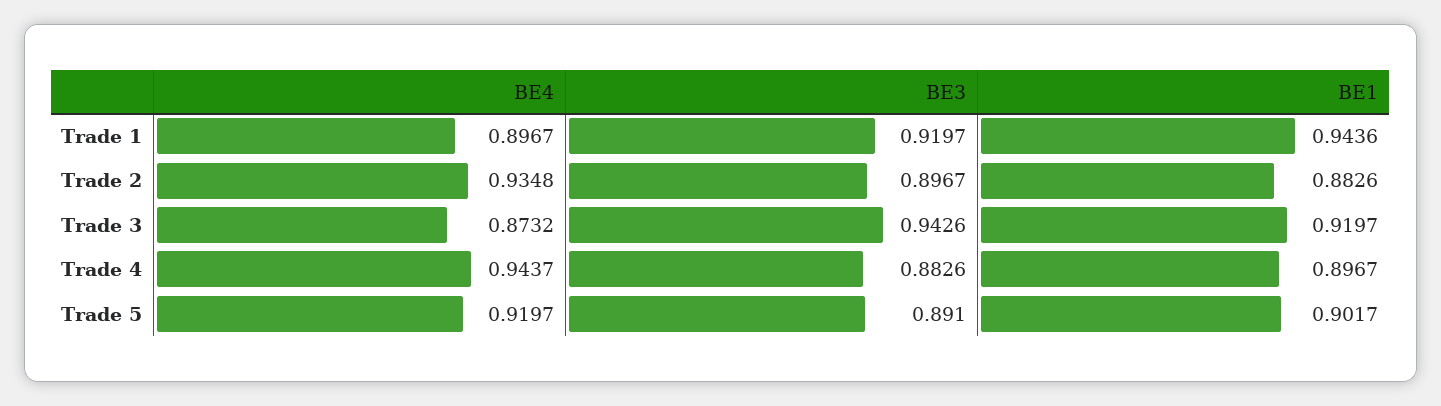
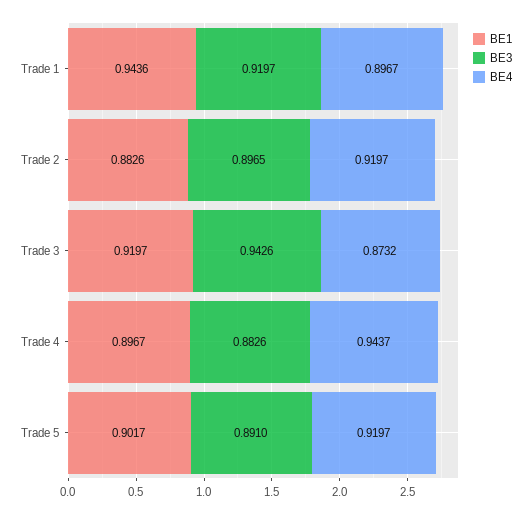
  {
    "BE4": {
      "Trade 1": 0.8967,
-     "Trade 2": 0.9348,
+     "Trade 2": 0.9197,
      "Trade 3": 0.8732,
      "Trade 4": 0.9437,
      "Trade 5": 0.9197
    },
    "BE3": {
      "Trade 1": 0.9197,
-     "Trade 2": 0.8967,
+     "Trade 2": 0.8965,
      "Trade 3": 0.9426,
      "Trade 4": 0.8826,
      "Trade 5": 0.891
    },
    "BE1": {
      "Trade 1": 0.9436,
      "Trade 2": 0.8826,
      "Trade 3": 0.9197,
      "Trade 4": 0.8967,
      "Trade 5": 0.9017
    }
  }

